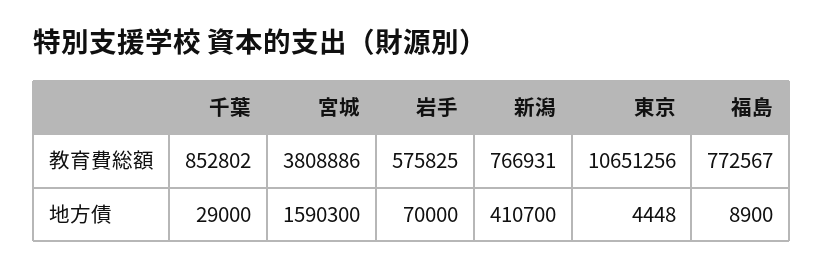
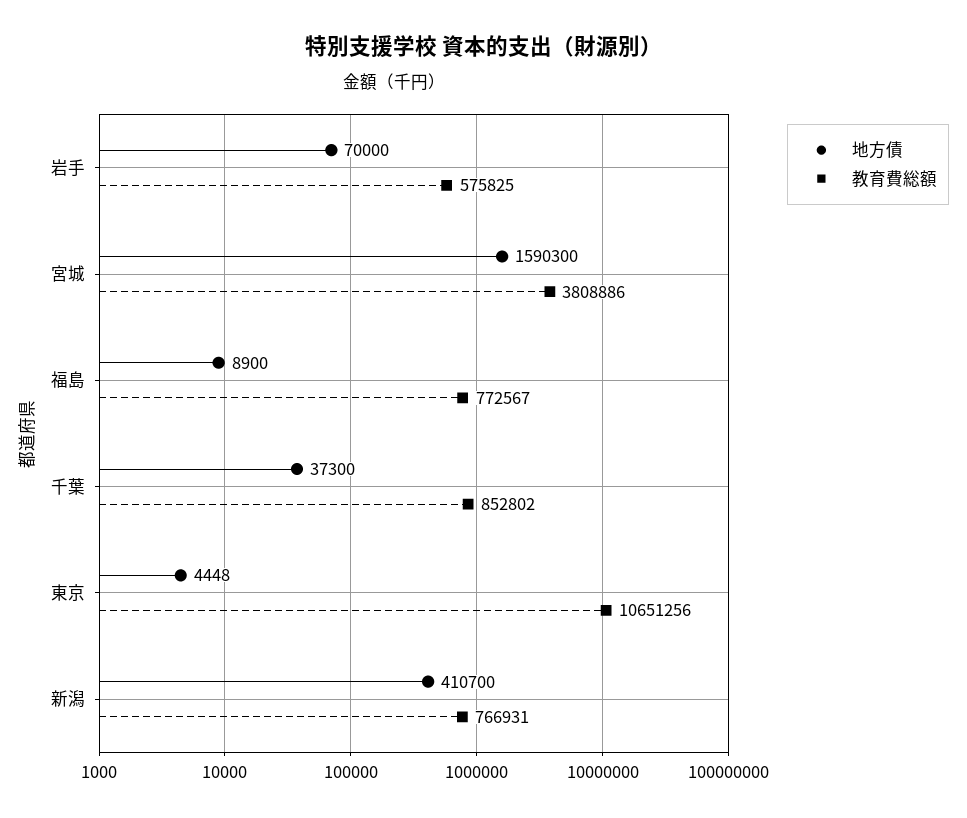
  {
    "教育費総額": {
      "千葉": 852802,
      "宮城": 3808886,
      "岩手": 575825,
      "新潟": 766931,
      "東京": 10651256,
      "福島": 772567
    },
    "地方債": {
-     "千葉": 29000,
+     "千葉": 37300,
      "宮城": 1590300,
      "岩手": 70000,
      "新潟": 410700,
      "東京": 4448,
      "福島": 8900
    }
  }

